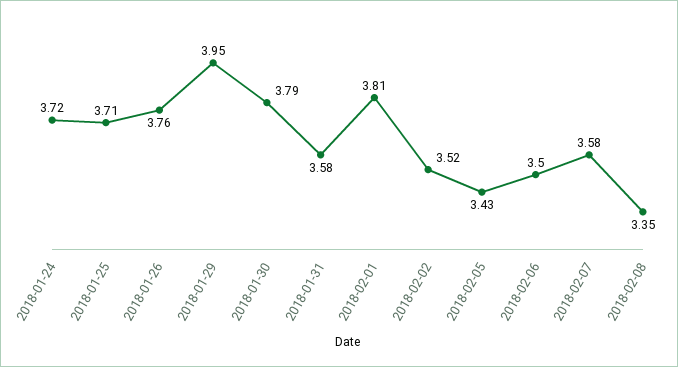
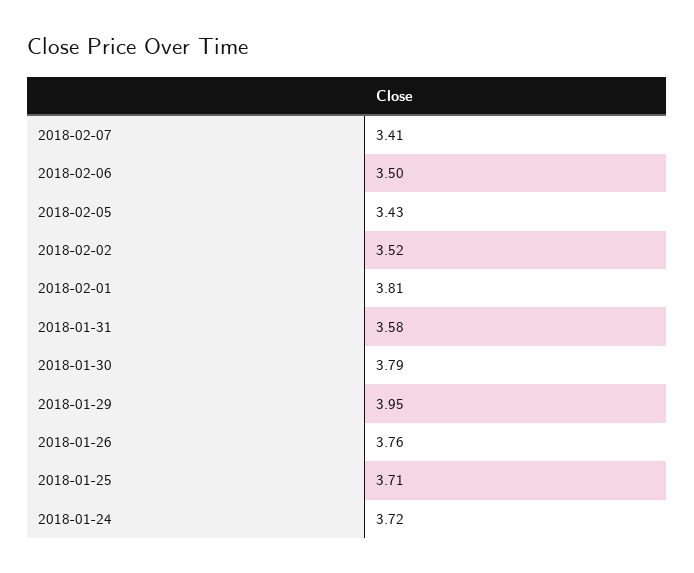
  {
    "2018-01-24": 3.72,
    "2018-01-25": 3.71,
    "2018-01-26": 3.76,
    "2018-01-29": 3.95,
    "2018-01-30": 3.79,
    "2018-01-31": 3.58,
    "2018-02-01": 3.81,
    "2018-02-02": 3.52,
    "2018-02-05": 3.43,
    "2018-02-06": 3.5,
-   "2018-02-07": 3.58,
+   "2018-02-07": 3.41
-   "2018-02-08": 3.35
  }

